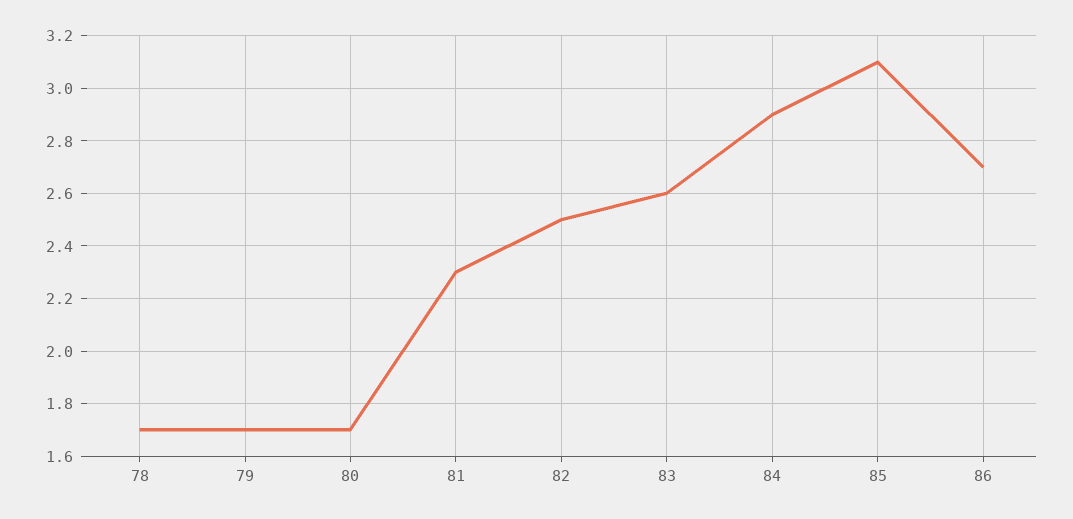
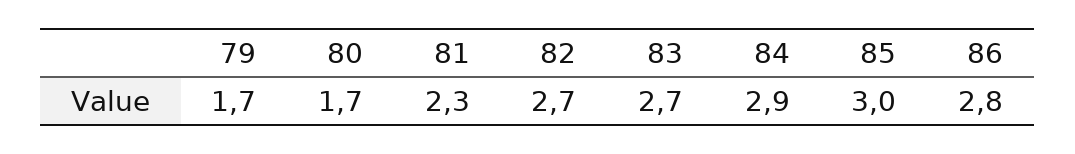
  {
-   "78": 1.7,
    "79": 1.7,
    "80": 1.7,
    "81": 2.3,
-   "82": 2.5,
+   "82": 2.7,
-   "83": 2.6,
+   "83": 2.7,
    "84": 2.9,
-   "85": 3.1,
+   "85": 3,
-   "86": 2.7
+   "86": 2.8
  }

